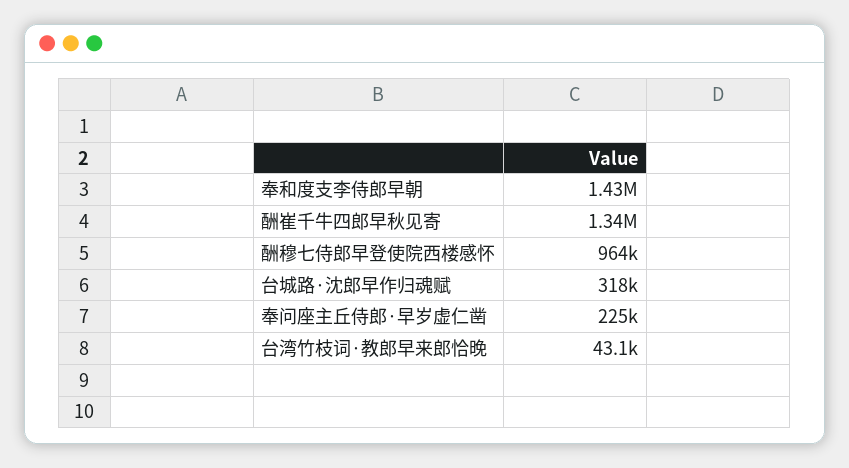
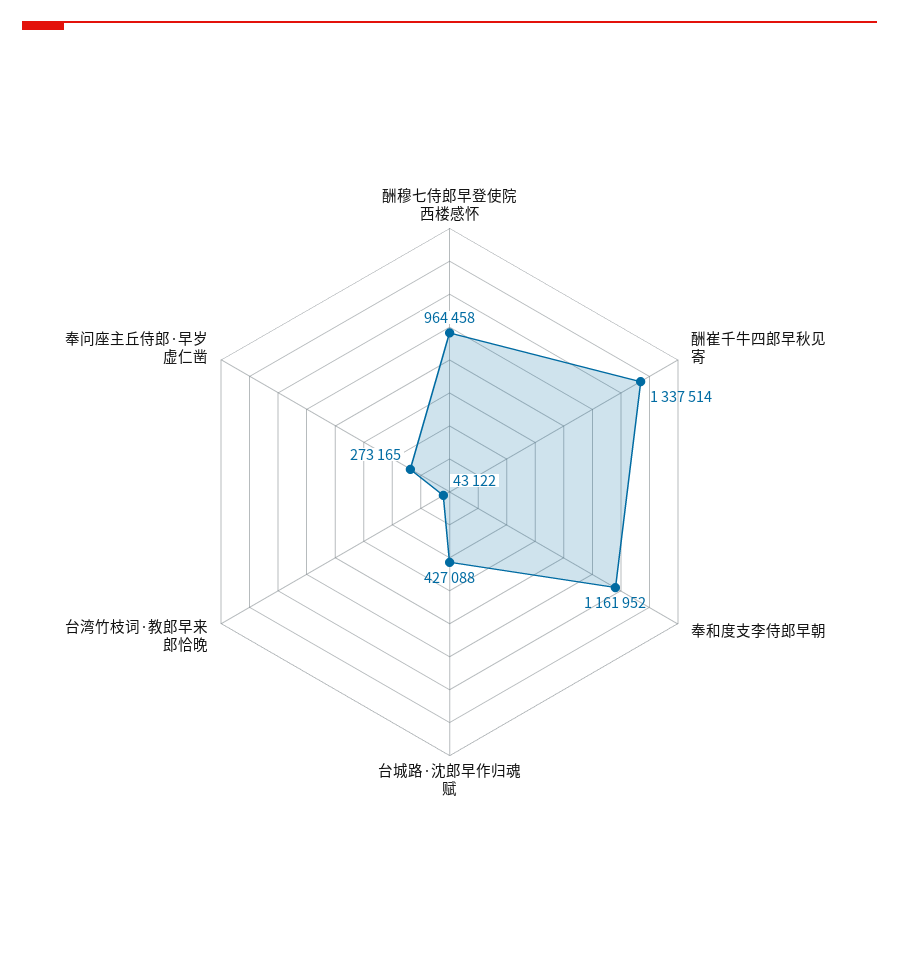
  {
-   "奉和度支李侍郎早朝": 1430000,
+   "奉和度支李侍郎早朝": 1161952,
    "酬崔千牛四郎早秋见寄": 1337514,
    "酬穆七侍郎早登使院西楼感怀": 964458,
-   "台城路·沈郎早作归魂赋": 318000,
+   "台城路·沈郎早作归魂赋": 427088,
-   "奉问座主丘侍郎·早岁虚仁凿": 225000,
+   "奉问座主丘侍郎·早岁虚仁凿": 273165,
    "台湾竹枝词·教郎早来郎恰晚": 43122
  }

